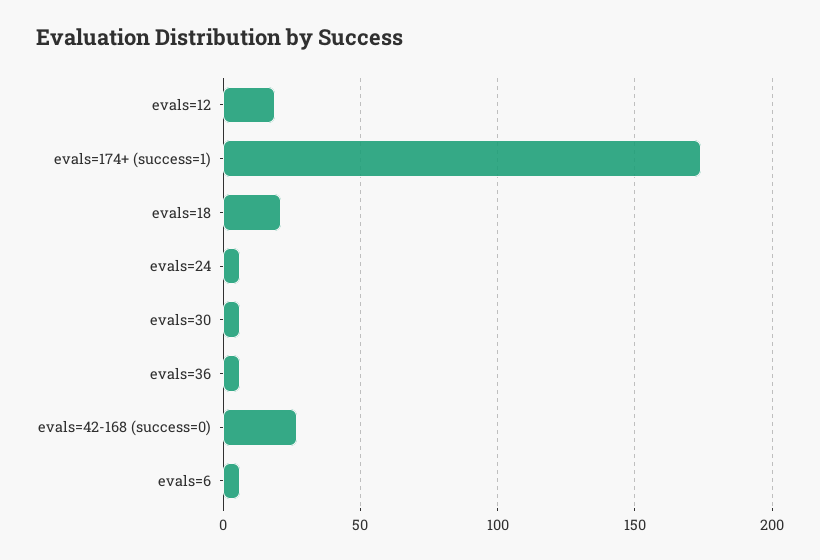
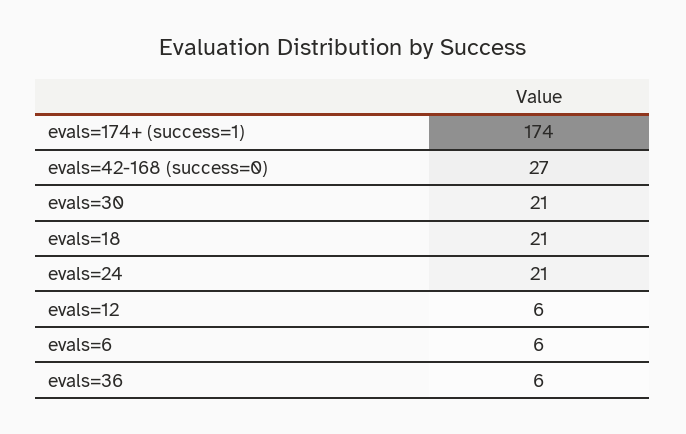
  {
-   "evals=12": 20,
+   "evals=12": 6,
    "evals=174+ (success=1)": 174,
    "evals=18": 21,
-   "evals=24": 5,
+   "evals=24": 21,
-   "evals=30": 5,
+   "evals=30": 21,
    "evals=36": 6,
    "evals=42-168 (success=0)": 27,
    "evals=6": 6
  }

